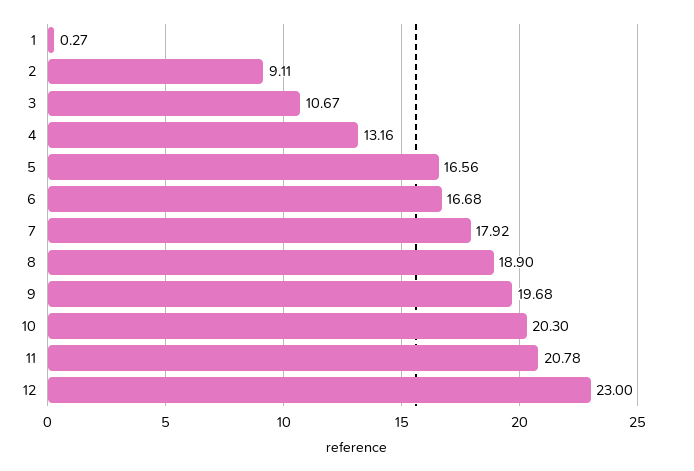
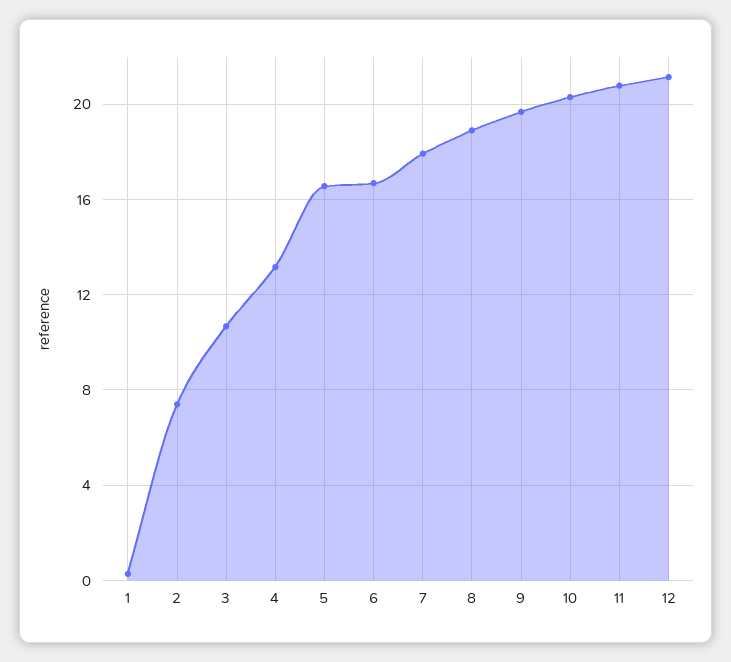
  {
    "1": 0.27,
-   "2": 9.11,
+   "2": 7.5,
    "3": 10.67,
    "4": 13.16,
    "5": 16.56,
    "6": 16.68,
    "7": 17.92,
    "8": 18.9,
    "9": 19.68,
    "10": 20.3,
    "11": 20.78,
-   "12": 23
+   "12": 21
  }

